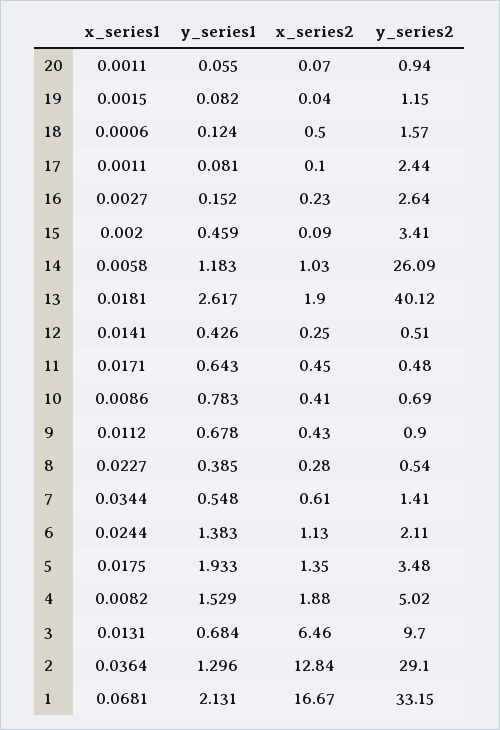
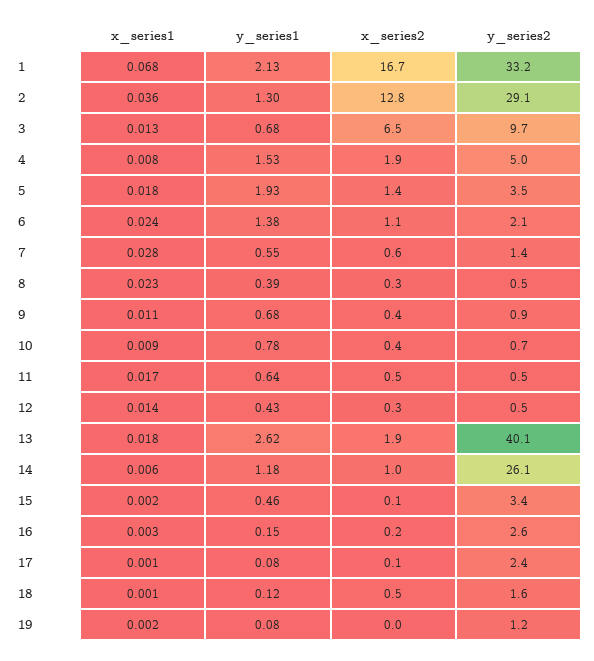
  {
    "x_series1": {
-     "20": 0.0011,
      "19": 0.0015,
      "18": 0.0006,
      "17": 0.0011,
      "16": 0.0027,
      "15": 0.002,
      "14": 0.0058,
      "13": 0.0181,
      "12": 0.0141,
      "11": 0.0171,
      "10": 0.0086,
      "9": 0.0112,
      "8": 0.0227,
-     "7": 0.0344,
+     "7": 0.028,
      "6": 0.0244,
      "5": 0.0175,
      "4": 0.0082,
      "3": 0.0131,
      "2": 0.0364,
      "1": 0.0681
    },
    "y_series1": {
-     "20": 0.055,
      "19": 0.082,
      "18": 0.124,
      "17": 0.081,
      "16": 0.152,
      "15": 0.459,
      "14": 1.183,
      "13": 2.617,
      "12": 0.426,
      "11": 0.643,
      "10": 0.783,
      "9": 0.678,
      "8": 0.385,
      "7": 0.548,
      "6": 1.383,
      "5": 1.933,
      "4": 1.529,
      "3": 0.684,
      "2": 1.296,
      "1": 2.131
    },
    "x_series2": {
-     "20": 0.07,
      "19": 0.04,
      "18": 0.5,
      "17": 0.1,
      "16": 0.23,
      "15": 0.09,
      "14": 1.03,
      "13": 1.9,
      "12": 0.25,
      "11": 0.45,
      "10": 0.41,
      "9": 0.43,
      "8": 0.28,
      "7": 0.61,
      "6": 1.13,
      "5": 1.35,
      "4": 1.88,
      "3": 6.46,
      "2": 12.84,
      "1": 16.67
    },
    "y_series2": {
-     "20": 0.94,
      "19": 1.15,
      "18": 1.57,
      "17": 2.44,
      "16": 2.64,
      "15": 3.41,
      "14": 26.09,
      "13": 40.12,
      "12": 0.51,
      "11": 0.48,
      "10": 0.69,
      "9": 0.9,
      "8": 0.54,
      "7": 1.41,
      "6": 2.11,
      "5": 3.48,
      "4": 5.02,
      "3": 9.7,
      "2": 29.1,
      "1": 33.15
    }
  }

